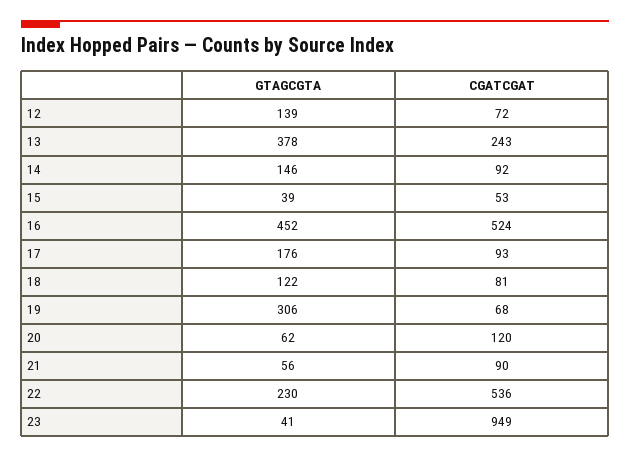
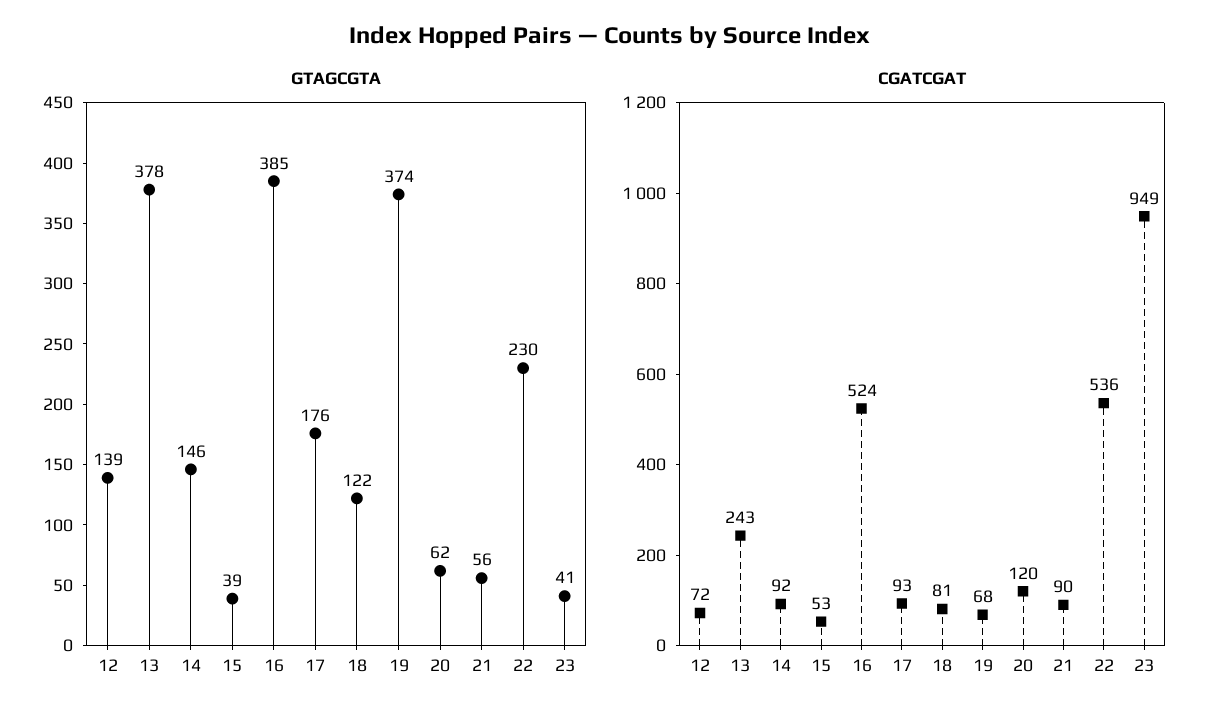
  {
    "GTAGCGTA": {
      "12": 139,
      "13": 378,
      "14": 146,
      "15": 39,
-     "16": 452,
+     "16": 385,
      "17": 176,
      "18": 122,
-     "19": 306,
+     "19": 374,
      "20": 62,
      "21": 56,
      "22": 230,
      "23": 41
    },
    "CGATCGAT": {
      "12": 72,
      "13": 243,
      "14": 92,
      "15": 53,
      "16": 524,
      "17": 93,
      "18": 81,
      "19": 68,
      "20": 120,
      "21": 90,
      "22": 536,
      "23": 949
    }
  }

